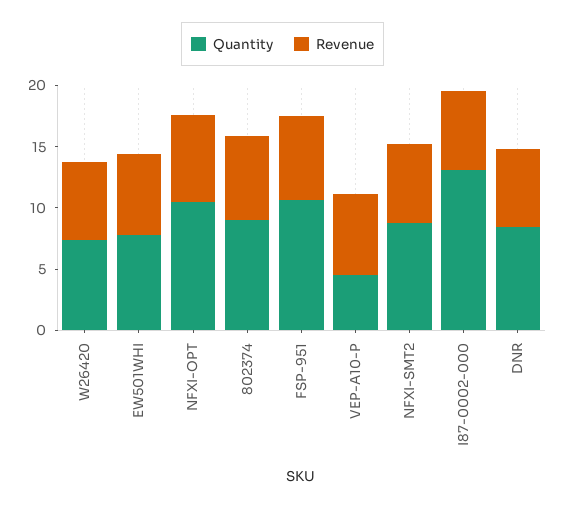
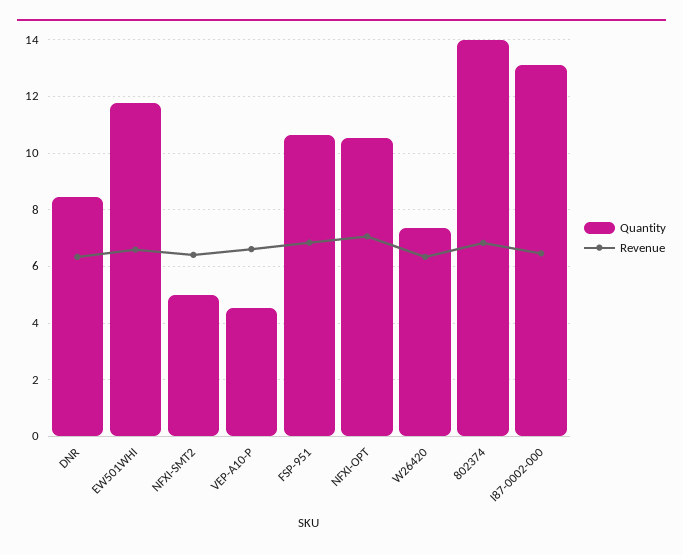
  {
    "Quantity": {
      "W26420": 7.25,
-     "EW501WHI": 8,
+     "EW501WHI": 11.75,
      "NFXI-OPT": 10.5,
-     "802374": 9,
+     "802374": 14,
      "FSP-951": 10.75,
      "VEP-A10-P": 4.5,
-     "NFXI-SMT2": 9,
+     "NFXI-SMT2": 5,
      "I87-0002-000": 13,
      "DNR": 8.5
    },
    "Revenue": {
      "W26420": 6.25,
      "EW501WHI": 6.5,
      "NFXI-OPT": 7,
      "802374": 6.75,
      "FSP-951": 6.75,
      "VEP-A10-P": 6.5,
      "NFXI-SMT2": 6.5,
      "I87-0002-000": 6.5,
      "DNR": 6.25
    }
  }

